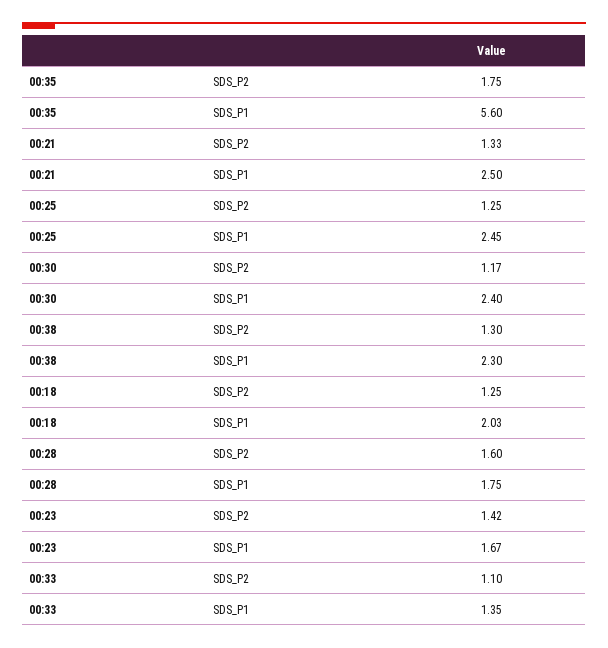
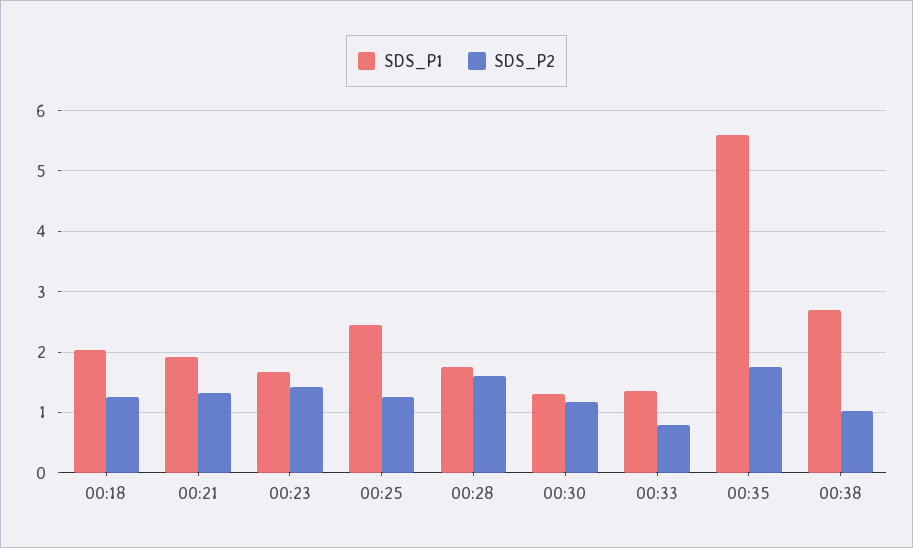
  {
    "SDS_P2": {
      "00:35": 1.75,
      "00:21": 1.33,
      "00:25": 1.25,
      "00:30": 1.17,
-     "00:38": 1.3,
+     "00:38": 1,
      "00:18": 1.25,
      "00:28": 1.6,
      "00:23": 1.42,
-     "00:33": 1.1
+     "00:33": 0.8
    },
    "SDS_P1": {
      "00:35": 5.6,
-     "00:21": 2.5,
+     "00:21": 1.9,
      "00:25": 2.45,
-     "00:30": 2.4,
+     "00:30": 1.3,
-     "00:38": 2.3,
+     "00:38": 2.7,
      "00:18": 2.03,
      "00:28": 1.75,
      "00:23": 1.67,
      "00:33": 1.35
    }
  }

